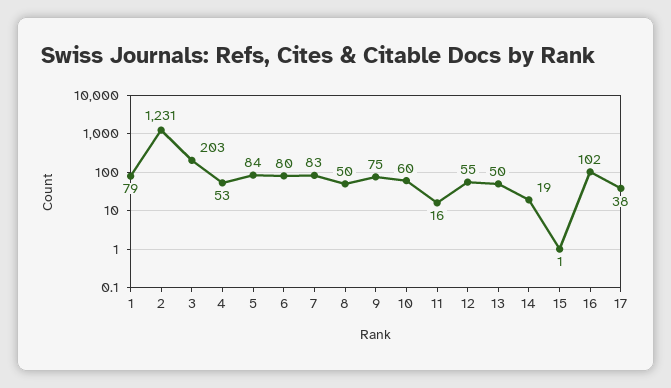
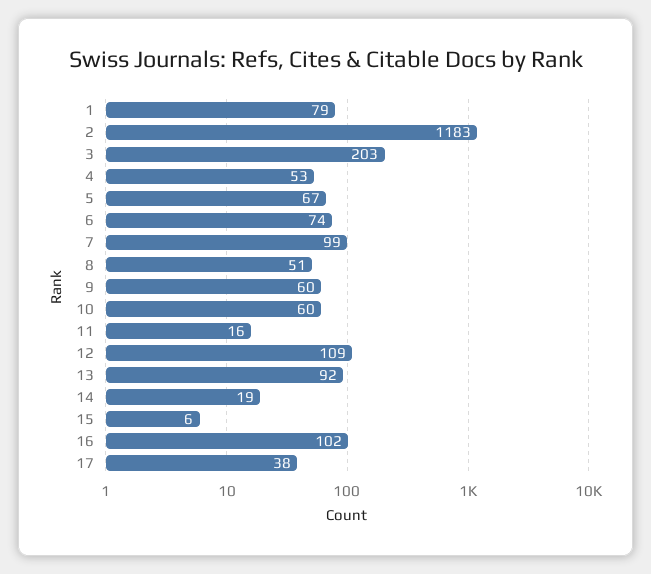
  {
    "1": 79,
-   "2": 1231,
+   "2": 1183,
    "3": 203,
    "4": 53,
-   "5": 84,
+   "5": 67,
-   "6": 80,
+   "6": 74,
-   "7": 83,
+   "7": 99,
-   "8": 50,
+   "8": 51,
-   "9": 75,
+   "9": 60,
    "10": 60,
    "11": 16,
-   "12": 55,
+   "12": 109,
-   "13": 50,
+   "13": 92,
    "14": 19,
-   "15": 1,
+   "15": 6,
    "16": 102,
    "17": 38
  }

